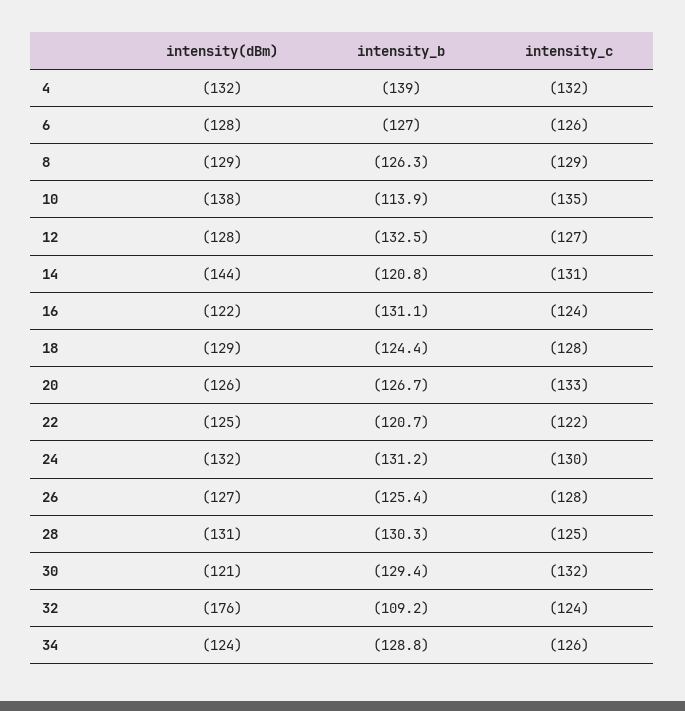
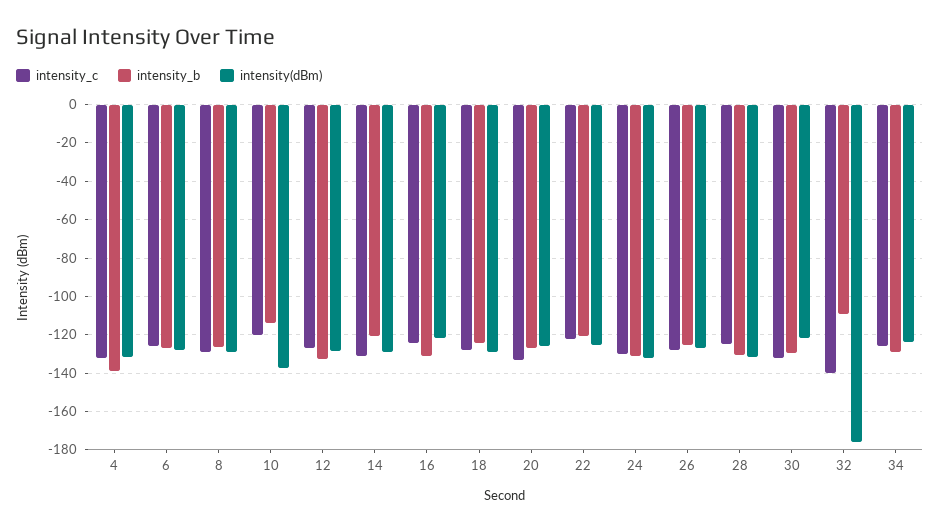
  {
    "intensity(dBm)": {
      "4": -132,
      "6": -128,
      "8": -129,
      "10": -138,
      "12": -128,
-     "14": -144,
+     "14": -130,
      "16": -122,
      "18": -129,
      "20": -126,
      "22": -125,
      "24": -132,
      "26": -127,
      "28": -131,
      "30": -121,
      "32": -176,
      "34": -124
    },
    "intensity_b": {
      "4": -139,
      "6": -127,
      "8": -126.3,
      "10": -113.9,
      "12": -132.5,
      "14": -120.8,
      "16": -131.1,
      "18": -124.4,
      "20": -126.7,
      "22": -120.7,
      "24": -131.2,
      "26": -125.4,
      "28": -130.3,
      "30": -129.4,
      "32": -109.2,
      "34": -128.8
    },
    "intensity_c": {
      "4": -132,
      "6": -126,
      "8": -129,
-     "10": -135,
+     "10": -120,
      "12": -127,
      "14": -131,
      "16": -124,
      "18": -128,
      "20": -133,
      "22": -122,
      "24": -130,
      "26": -128,
      "28": -125,
      "30": -132,
-     "32": -124,
+     "32": -140,
      "34": -126
    }
  }

